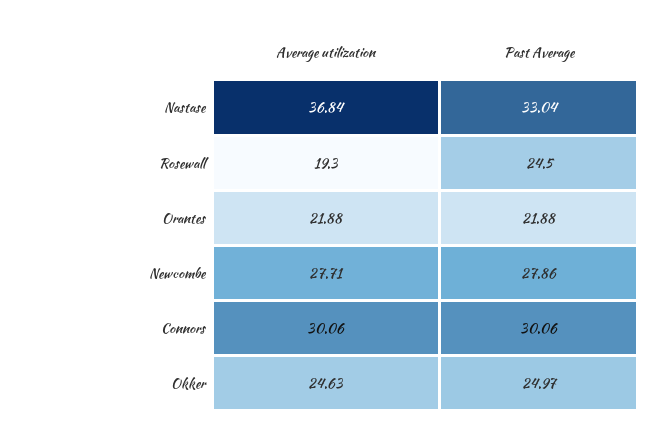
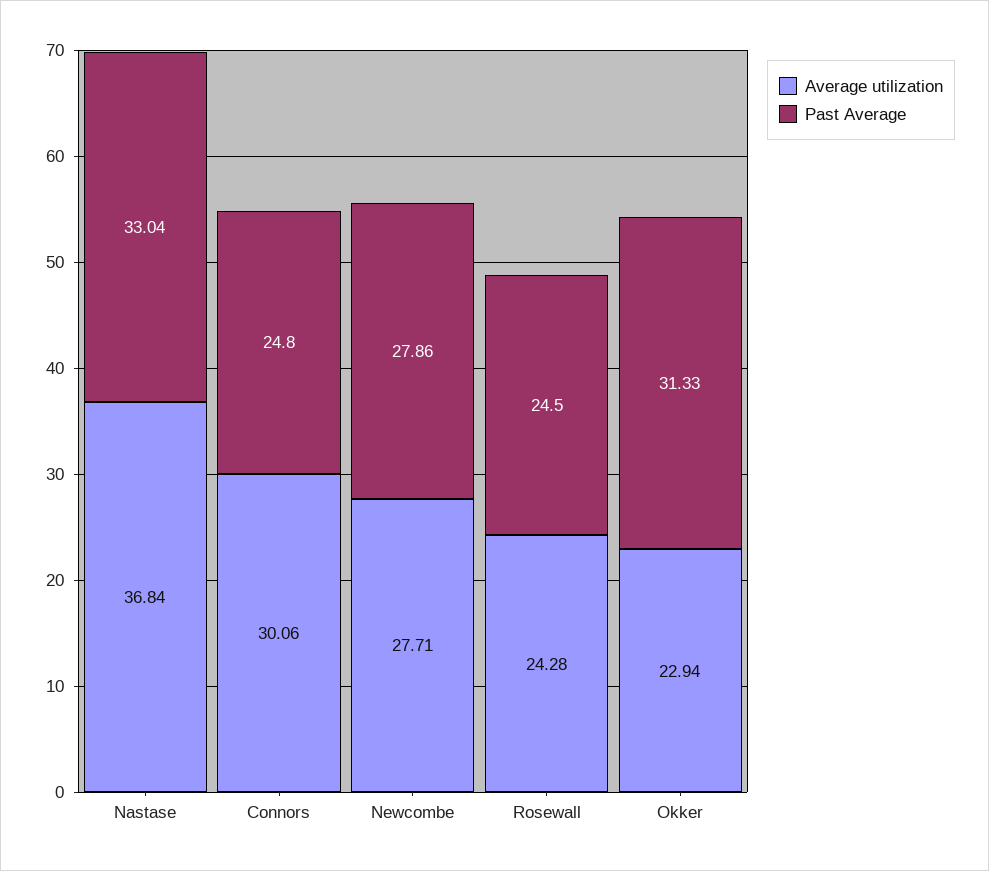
  {
    "Average utilization": {
      "Nastase": 36.84,
-     "Rosewall": 19.3,
+     "Rosewall": 24.28,
-     "Orantes": 21.88,
      "Newcombe": 27.71,
      "Connors": 30.06,
-     "Okker": 24.63
+     "Okker": 22.94
    },
    "Past Average": {
      "Nastase": 33.04,
      "Rosewall": 24.5,
-     "Orantes": 21.88,
      "Newcombe": 27.86,
-     "Connors": 30.06,
+     "Connors": 24.8,
-     "Okker": 24.97
+     "Okker": 31.33
    }
  }

